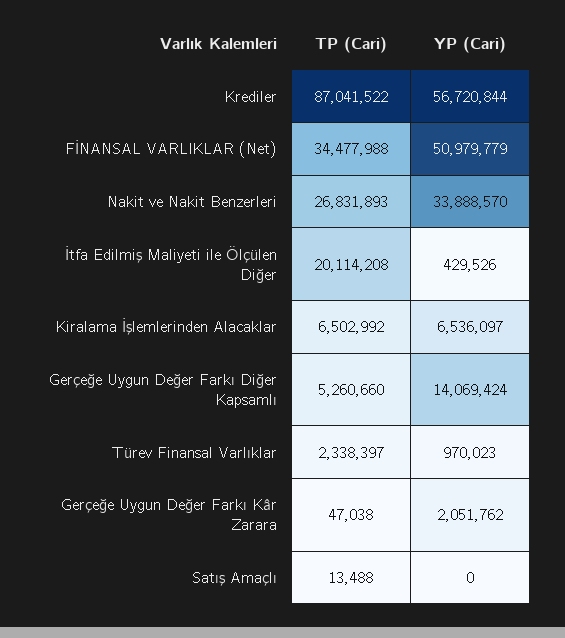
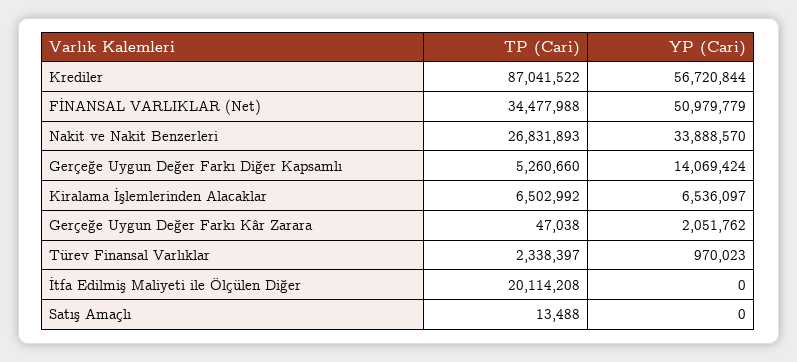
  {
    "TP (Cari)": {
      "Krediler": 87041522,
      "FİNANSAL VARLIKLAR (Net)": 34477988,
      "Nakit ve Nakit Benzerleri": 26831893,
      "İtfa Edilmiş Maliyeti ile Ölçülen Diğer": 20114208,
      "Kiralama İşlemlerinden Alacaklar": 6502992,
      "Gerçeğe Uygun Değer Farkı Diğer Kapsamlı": 5260660,
      "Türev Finansal Varlıklar": 2338397,
      "Gerçeğe Uygun Değer Farkı Kâr Zarara": 47038,
      "Satış Amaçlı": 13488
    },
    "YP (Cari)": {
      "Krediler": 56720844,
      "FİNANSAL VARLIKLAR (Net)": 50979779,
      "Nakit ve Nakit Benzerleri": 33888570,
-     "İtfa Edilmiş Maliyeti ile Ölçülen Diğer": 429526,
+     "İtfa Edilmiş Maliyeti ile Ölçülen Diğer": 0,
      "Kiralama İşlemlerinden Alacaklar": 6536097,
      "Gerçeğe Uygun Değer Farkı Diğer Kapsamlı": 14069424,
      "Türev Finansal Varlıklar": 970023,
      "Gerçeğe Uygun Değer Farkı Kâr Zarara": 2051762,
      "Satış Amaçlı": 0
    }
  }

